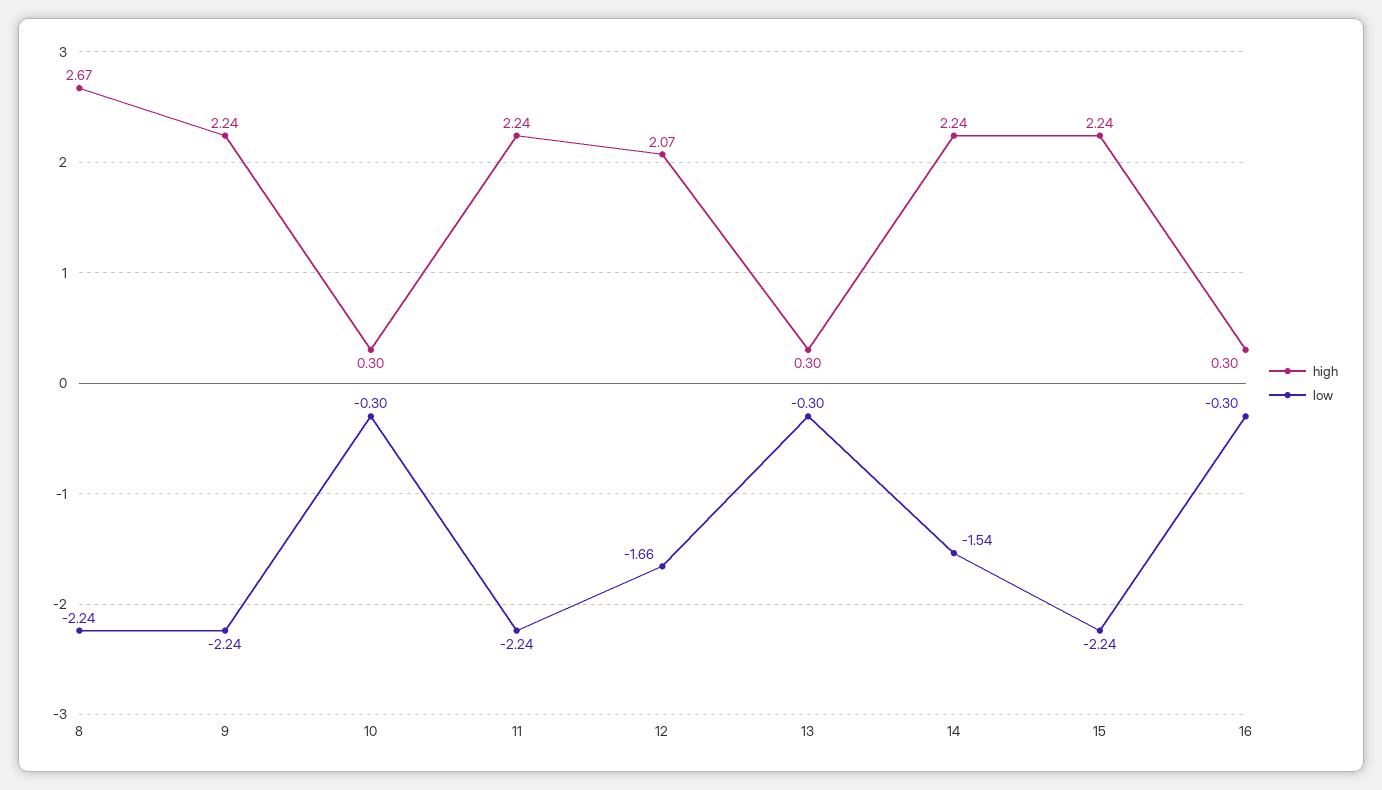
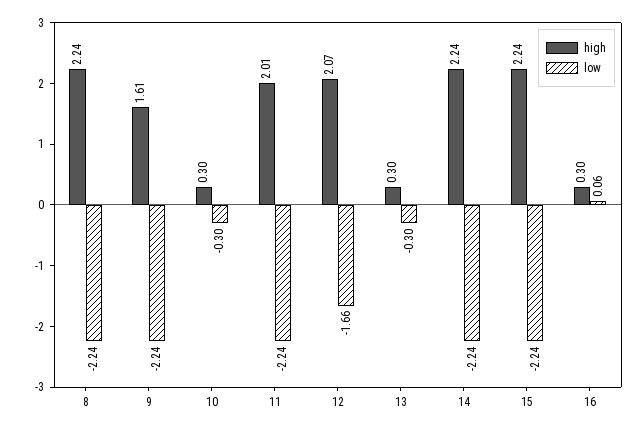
  {
    "high": {
-     "8": 2.67,
+     "8": 2.24,
-     "9": 2.24,
+     "9": 1.61,
      "10": 0.3,
-     "11": 2.24,
+     "11": 2.01,
      "12": 2.07,
      "13": 0.3,
      "14": 2.24,
      "15": 2.24,
      "16": 0.3
    },
    "low": {
      "8": -2.24,
      "9": -2.24,
      "10": -0.3,
      "11": -2.24,
      "12": -1.66,
      "13": -0.3,
-     "14": -1.54,
+     "14": -2.24,
      "15": -2.24,
-     "16": -0.3
+     "16": 0.06
    }
  }

